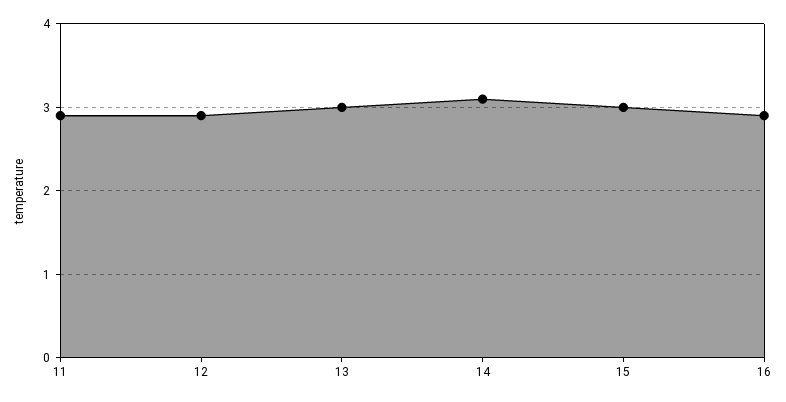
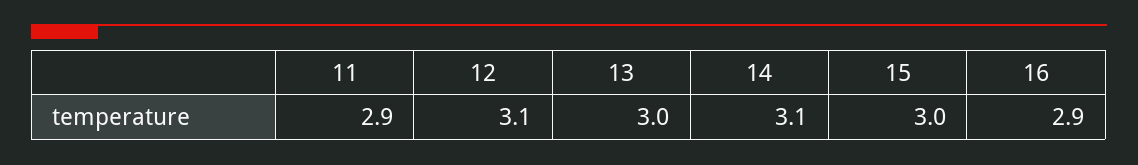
  {
    "11": 2.9,
-   "12": 2.9,
+   "12": 3.1,
    "13": 3,
    "14": 3.1,
    "15": 3,
    "16": 2.9
  }

